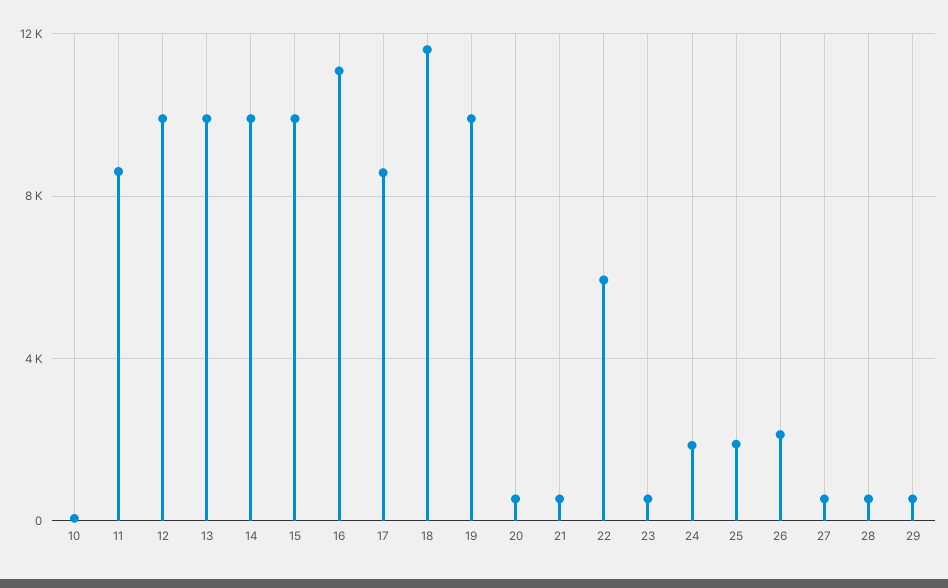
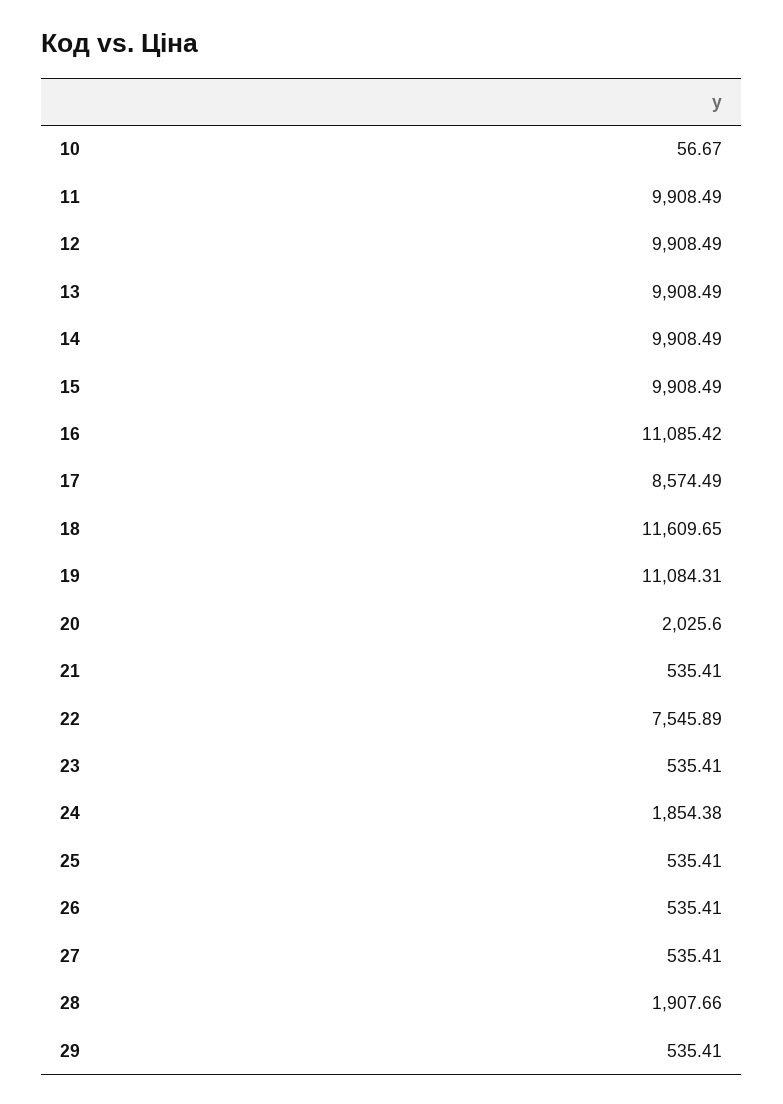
  {
    "10": 56.67,
-   "11": 8500,
+   "11": 9908.49,
    "12": 9908.49,
    "13": 9908.49,
    "14": 9908.49,
    "15": 9908.49,
    "16": 11085.42,
    "17": 8574.49,
    "18": 11609.65,
-   "19": 10000,
+   "19": 11084.31,
-   "20": 500,
+   "20": 2025.6,
    "21": 535.41,
-   "22": 6000,
+   "22": 7545.89,
    "23": 535.41,
    "24": 1854.38,
-   "25": 2000,
+   "25": 535.41,
-   "26": 2000,
+   "26": 535.41,
    "27": 535.41,
-   "28": 500,
+   "28": 1907.66,
    "29": 535.41
  }

